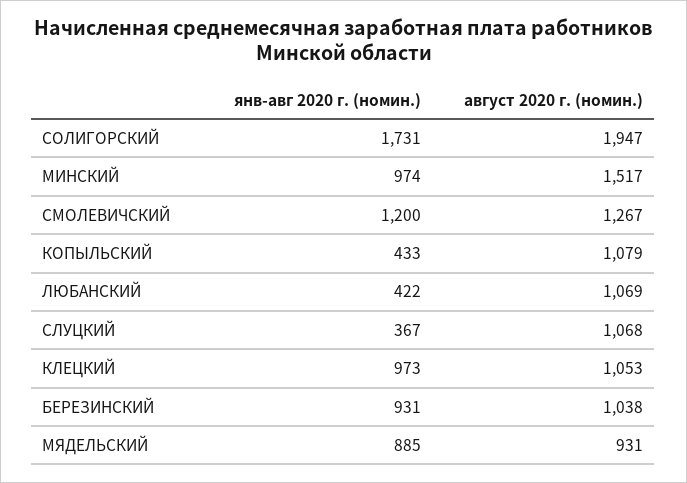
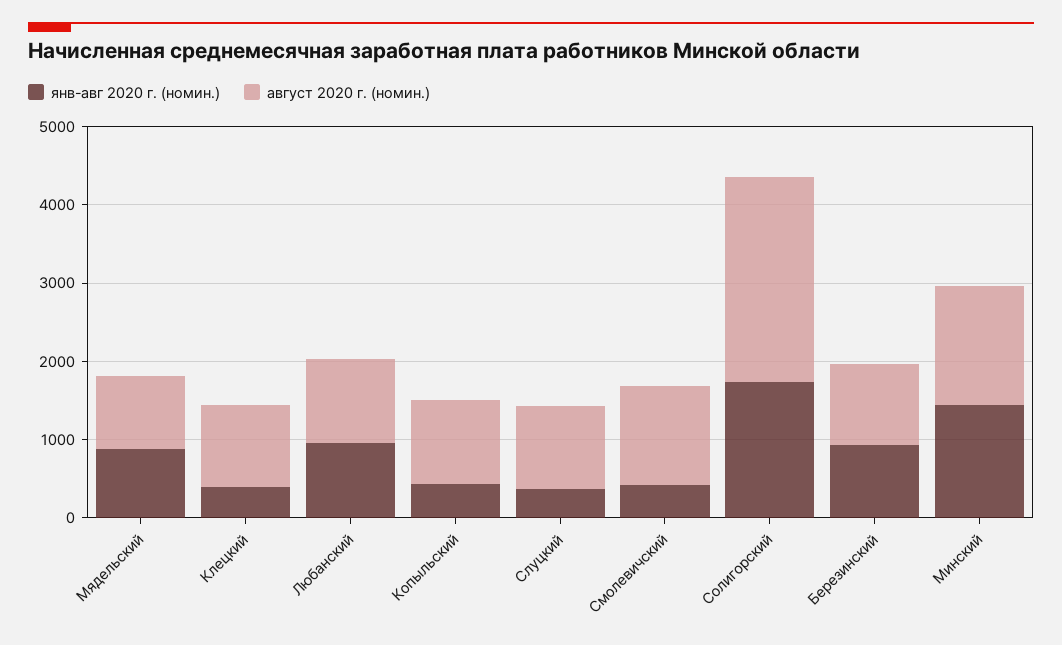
  {
    "янв-авг 2020 г. (номин.)": {
      "СОЛИГОРСКИЙ": 1731,
-     "МИНСКИЙ": 974,
+     "МИНСКИЙ": 1400,
-     "СМОЛЕВИЧСКИЙ": 1200,
+     "СМОЛЕВИЧСКИЙ": 400,
      "КОПЫЛЬСКИЙ": 433,
-     "ЛЮБАНСКИЙ": 422,
+     "ЛЮБАНСКИЙ": 1000,
      "СЛУЦКИЙ": 367,
-     "КЛЕЦКИЙ": 973,
+     "КЛЕЦКИЙ": 400,
      "БЕРЕЗИНСКИЙ": 931,
      "МЯДЕЛЬСКИЙ": 885
    },
    "август 2020 г. (номин.)": {
-     "СОЛИГОРСКИЙ": 1947,
+     "СОЛИГОРСКИЙ": 2600,
      "МИНСКИЙ": 1517,
      "СМОЛЕВИЧСКИЙ": 1267,
      "КОПЫЛЬСКИЙ": 1079,
      "ЛЮБАНСКИЙ": 1069,
      "СЛУЦКИЙ": 1068,
      "КЛЕЦКИЙ": 1053,
      "БЕРЕЗИНСКИЙ": 1038,
      "МЯДЕЛЬСКИЙ": 931
    }
  }

